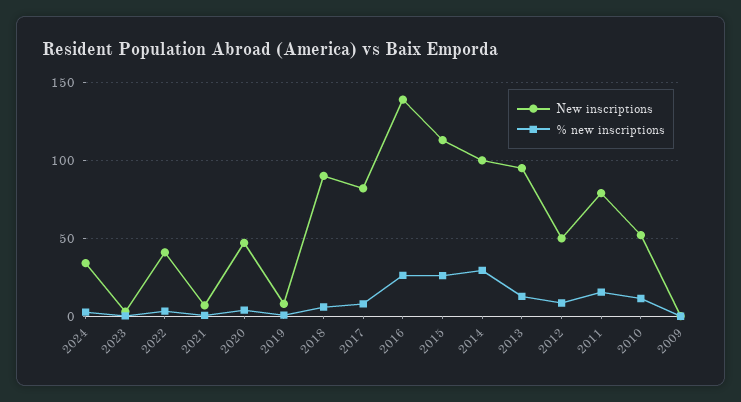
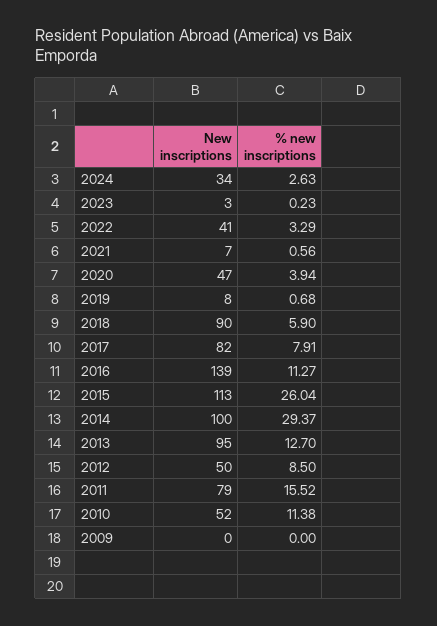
  {
    "New inscriptions": {
      "2024": 34,
      "2023": 3,
      "2022": 41,
      "2021": 7,
      "2020": 47,
      "2019": 8,
      "2018": 90,
      "2017": 82,
      "2016": 139,
      "2015": 113,
      "2014": 100,
      "2013": 95,
      "2012": 50,
      "2011": 79,
      "2010": 52,
      "2009": 0
    },
    "% new inscriptions": {
      "2024": 2.63,
      "2023": 0.23,
      "2022": 3.29,
      "2021": 0.56,
      "2020": 3.94,
      "2019": 0.68,
      "2018": 5.9,
      "2017": 7.91,
-     "2016": 25,
+     "2016": 11.27,
      "2015": 26.04,
      "2014": 29.37,
      "2013": 12.7,
      "2012": 8.5,
      "2011": 15.52,
      "2010": 11.38,
      "2009": 0
    }
  }

